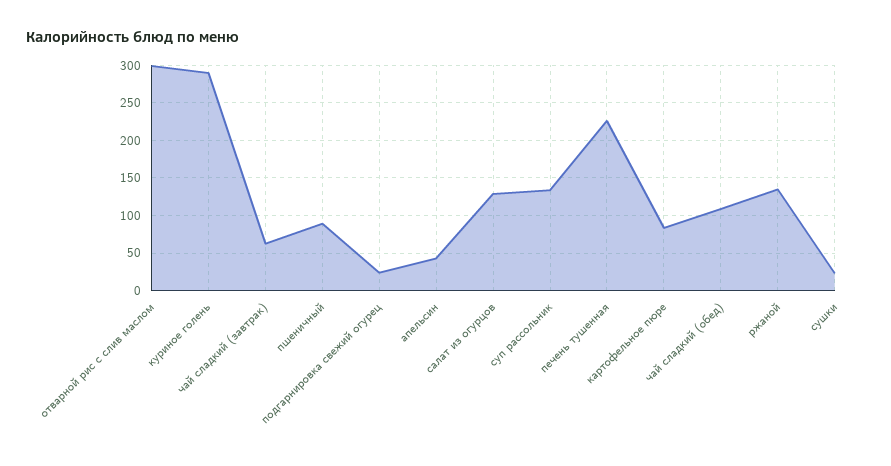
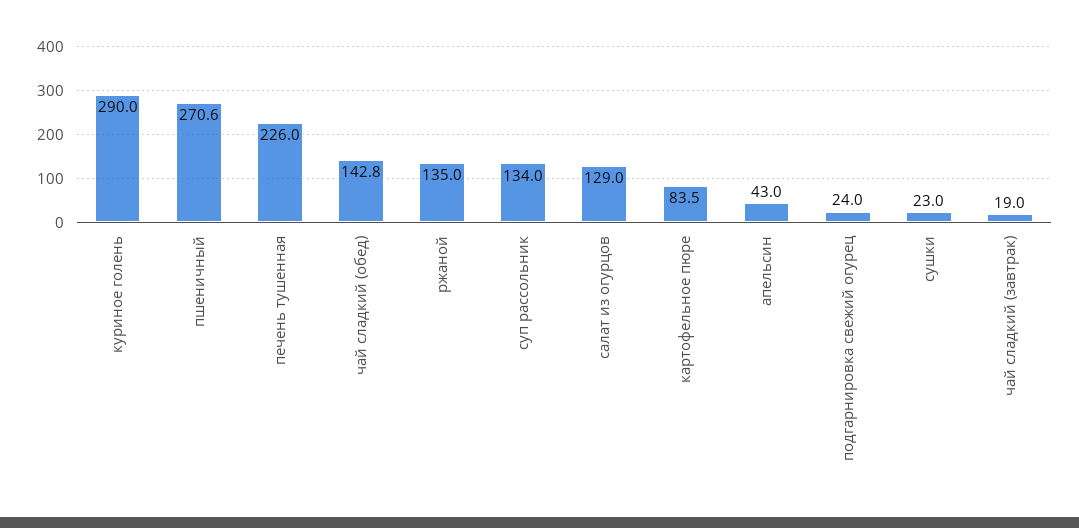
  {
-   "отварной рис с слив маслом": 300,
    "куриное голень": 290,
-   "чай сладкий (завтрак)": 60,
+   "чай сладкий (завтрак)": 19,
-   "пшеничный": 90,
+   "пшеничный": 270.6,
    "подгарнировка свежий огурец": 24,
    "апельсин": 43,
    "салат из огурцов": 129,
    "суп рассольник": 134,
    "печень тушенная": 226,
    "картофельное пюре": 83.5,
-   "чай сладкий (обед)": 110,
+   "чай сладкий (обед)": 142.8,
    "ржаной": 135,
    "сушки": 23
  }

